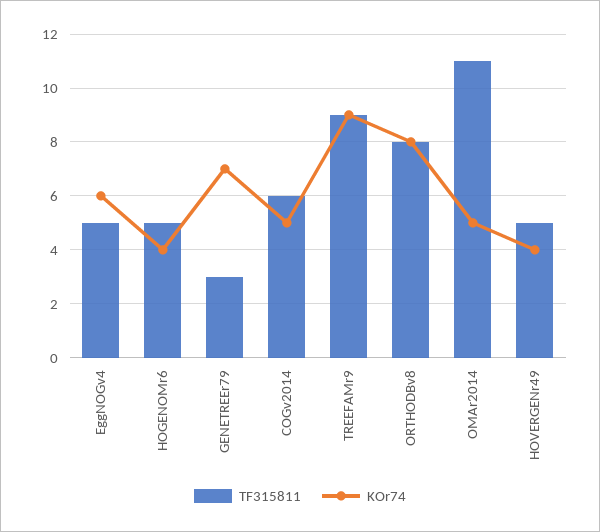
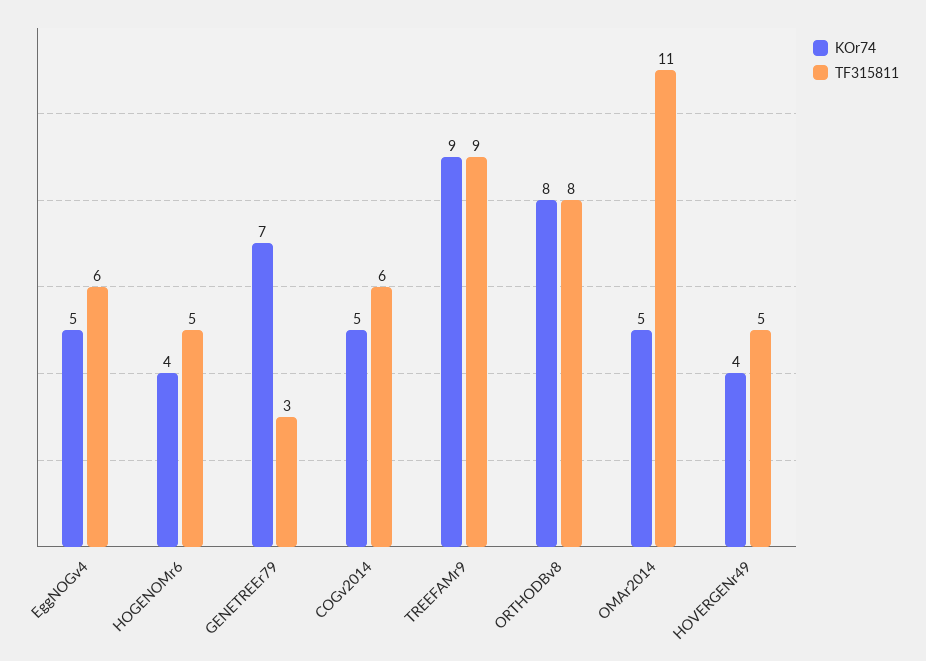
  {
    "TF315811": {
-     "EggNOGv4": 5,
+     "EggNOGv4": 6,
      "HOGENOMr6": 5,
      "GENETREEr79": 3,
      "COGv2014": 6,
      "TREEFAMr9": 9,
      "ORTHODBv8": 8,
      "OMAr2014": 11,
      "HOVERGENr49": 5
    },
    "KOr74": {
-     "EggNOGv4": 6,
+     "EggNOGv4": 5,
      "HOGENOMr6": 4,
      "GENETREEr79": 7,
      "COGv2014": 5,
      "TREEFAMr9": 9,
      "ORTHODBv8": 8,
      "OMAr2014": 5,
      "HOVERGENr49": 4
    }
  }

